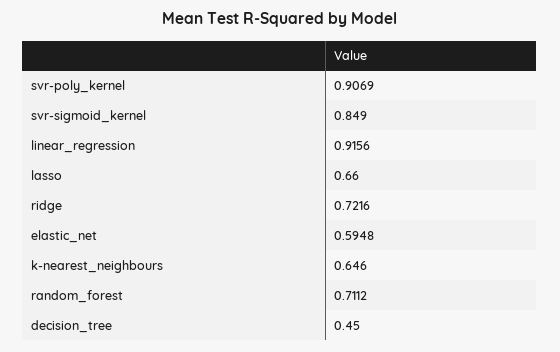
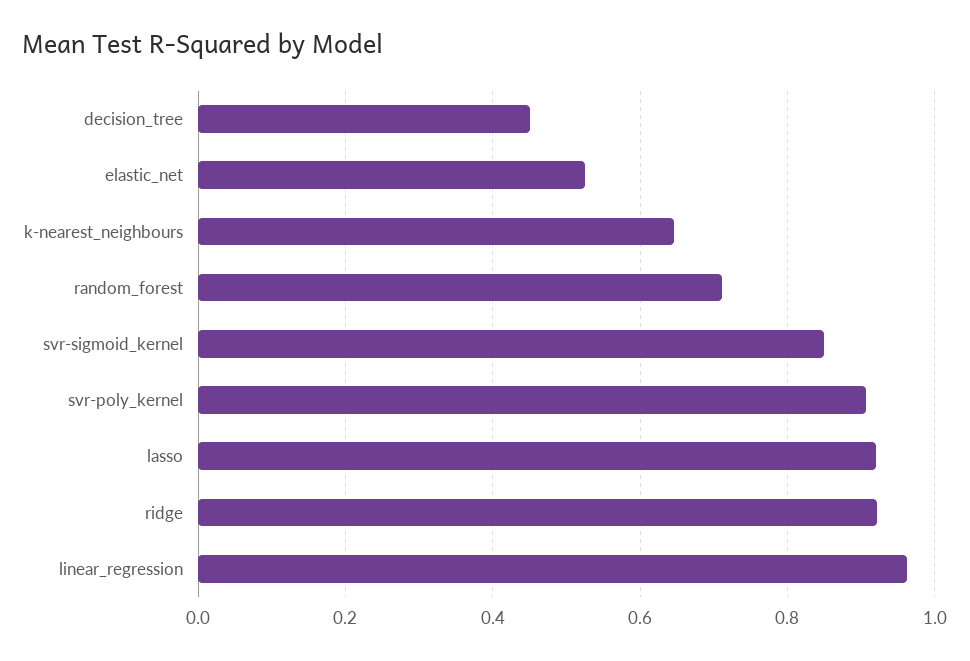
  {
    "svr-poly_kernel": 0.9069,
    "svr-sigmoid_kernel": 0.849,
-   "linear_regression": 0.9156,
+   "linear_regression": 0.96,
-   "lasso": 0.66,
+   "lasso": 0.92,
-   "ridge": 0.7216,
+   "ridge": 0.92,
-   "elastic_net": 0.5948,
+   "elastic_net": 0.52,
    "k-nearest_neighbours": 0.646,
    "random_forest": 0.7112,
    "decision_tree": 0.45
  }

